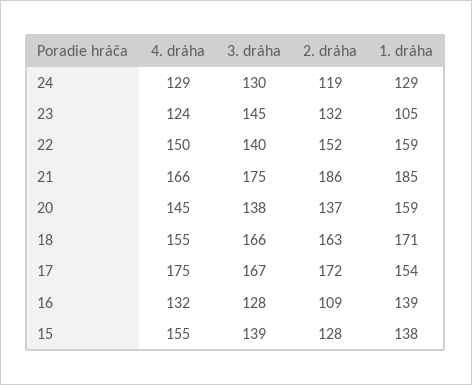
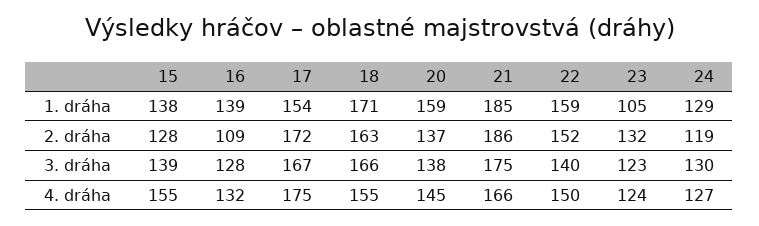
  {
    "4. dráha": {
-     "24": 129,
+     "24": 127,
      "23": 124,
      "22": 150,
      "21": 166,
      "20": 145,
      "18": 155,
      "17": 175,
      "16": 132,
      "15": 155
    },
    "3. dráha": {
      "24": 130,
-     "23": 145,
+     "23": 123,
      "22": 140,
      "21": 175,
      "20": 138,
      "18": 166,
      "17": 167,
      "16": 128,
      "15": 139
    },
    "2. dráha": {
      "24": 119,
      "23": 132,
      "22": 152,
      "21": 186,
      "20": 137,
      "18": 163,
      "17": 172,
      "16": 109,
      "15": 128
    },
    "1. dráha": {
      "24": 129,
      "23": 105,
      "22": 159,
      "21": 185,
      "20": 159,
      "18": 171,
      "17": 154,
      "16": 139,
      "15": 138
    }
  }

